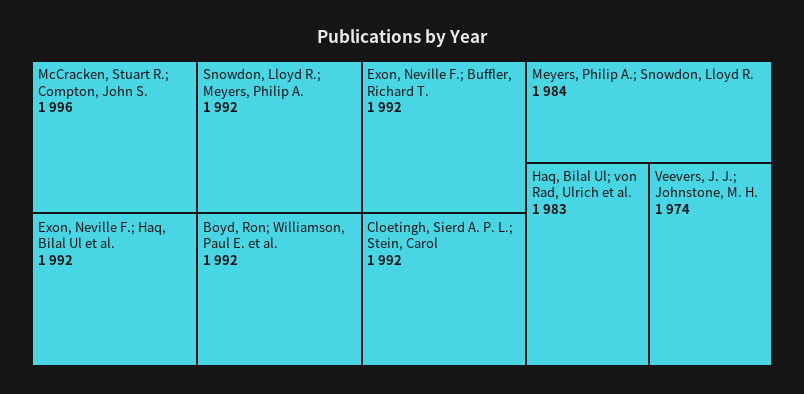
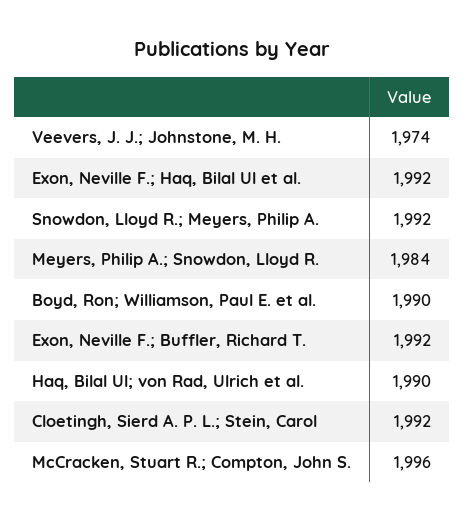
  {
    "McCracken, Stuart R.; Compton, John S.": 1996,
    "Exon, Neville F.; Haq, Bilal Ul et al.": 1992,
    "Snowdon, Lloyd R.; Meyers, Philip A.": 1992,
-   "Boyd, Ron; Williamson, Paul E. et al.": 1992,
+   "Boyd, Ron; Williamson, Paul E. et al.": 1990,
    "Exon, Neville F.; Buffler, Richard T.": 1992,
    "Cloetingh, Sierd A. P. L.; Stein, Carol": 1992,
    "Meyers, Philip A.; Snowdon, Lloyd R.": 1984,
-   "Haq, Bilal Ul; von Rad, Ulrich et al.": 1983,
+   "Haq, Bilal Ul; von Rad, Ulrich et al.": 1990,
    "Veevers, J. J.; Johnstone, M. H.": 1974
  }

